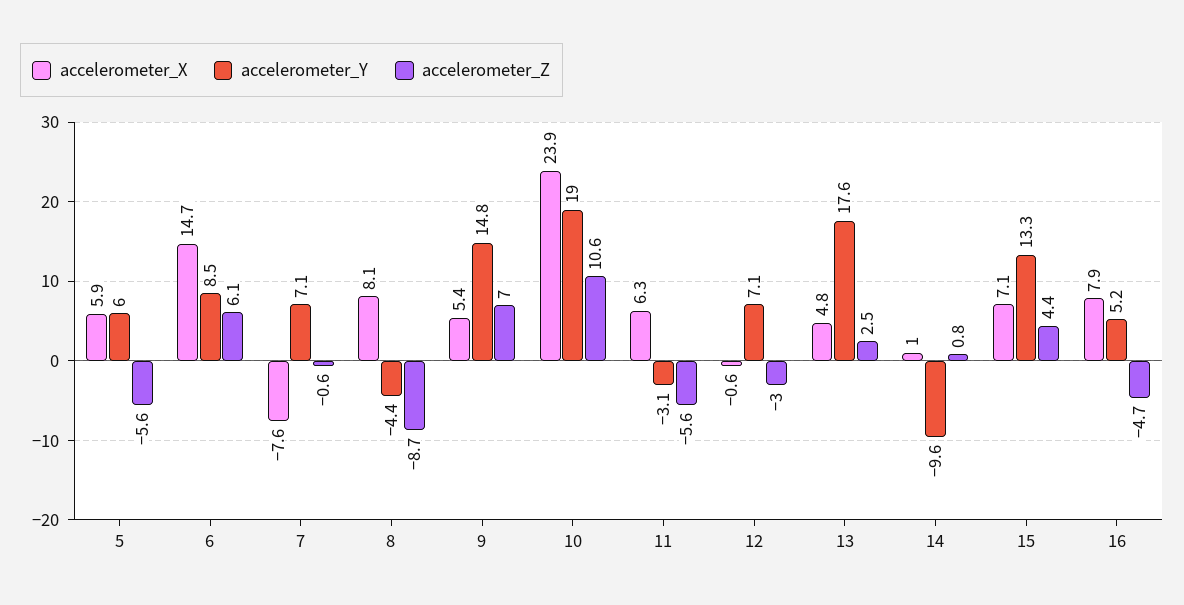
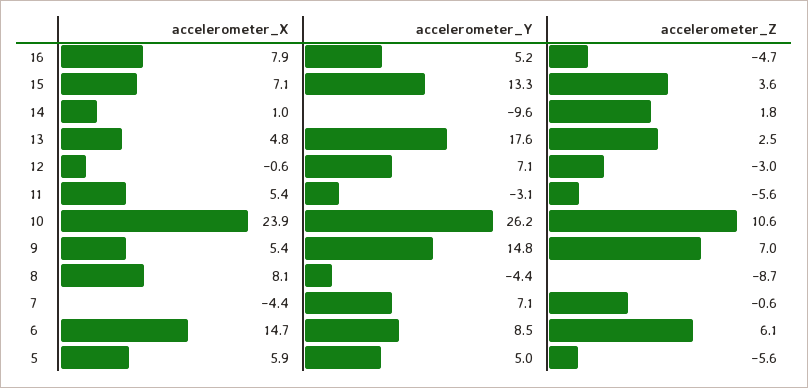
  {
    "accelerometer_X": {
      "5": 5.9,
      "6": 14.7,
-     "7": -7.6,
+     "7": -4.4,
      "8": 8.1,
      "9": 5.4,
      "10": 23.9,
-     "11": 6.3,
+     "11": 5.4,
      "12": -0.6,
      "13": 4.8,
      "14": 1,
      "15": 7.1,
      "16": 7.9
    },
    "accelerometer_Y": {
-     "5": 6,
+     "5": 5,
      "6": 8.5,
      "7": 7.1,
      "8": -4.4,
      "9": 14.8,
-     "10": 19,
+     "10": 26.2,
      "11": -3.1,
      "12": 7.1,
      "13": 17.6,
      "14": -9.6,
      "15": 13.3,
      "16": 5.2
    },
    "accelerometer_Z": {
      "5": -5.6,
      "6": 6.1,
      "7": -0.6,
      "8": -8.7,
      "9": 7,
      "10": 10.6,
      "11": -5.6,
      "12": -3,
      "13": 2.5,
-     "14": 0.8,
+     "14": 1.8,
-     "15": 4.4,
+     "15": 3.6,
      "16": -4.7
    }
  }

